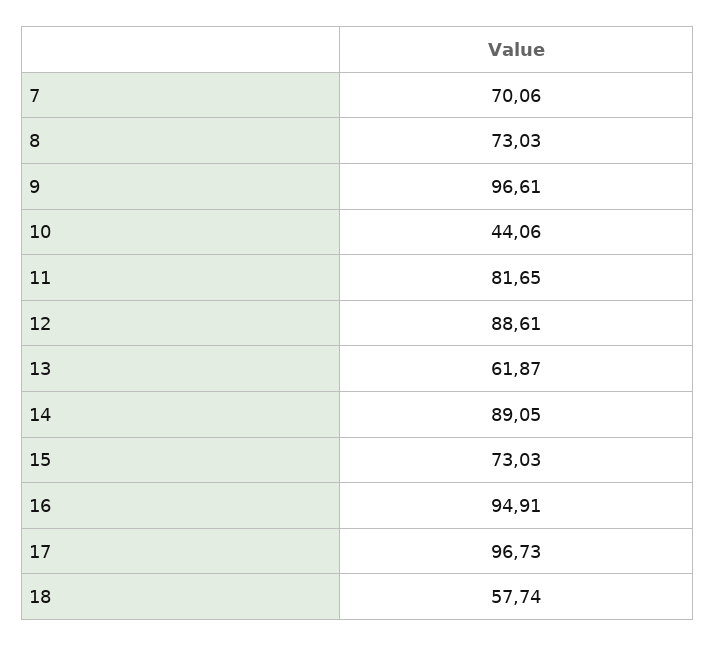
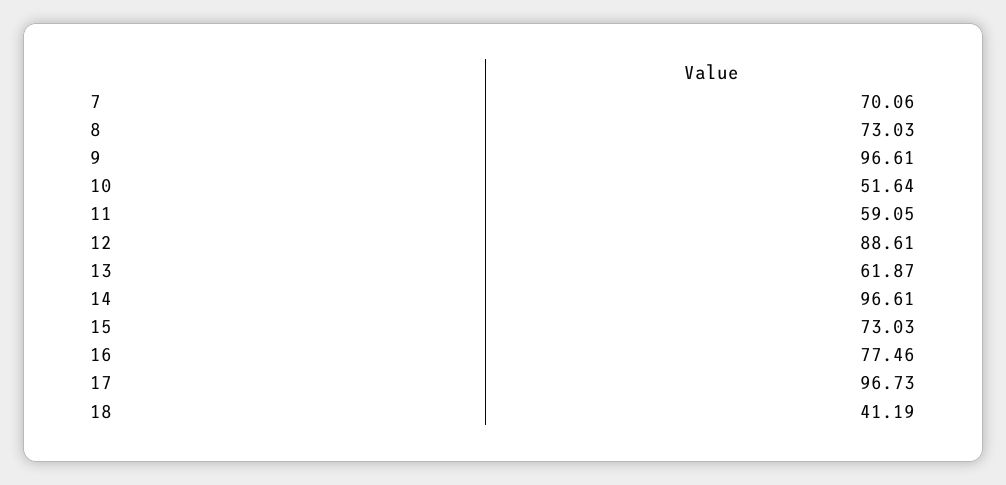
  {
    "7": 70.06,
    "8": 73.03,
    "9": 96.61,
-   "10": 44.06,
+   "10": 51.64,
-   "11": 81.65,
+   "11": 59.05,
    "12": 88.61,
    "13": 61.87,
-   "14": 89.05,
+   "14": 96.61,
    "15": 73.03,
-   "16": 94.91,
+   "16": 77.46,
    "17": 96.73,
-   "18": 57.74
+   "18": 41.19
  }

